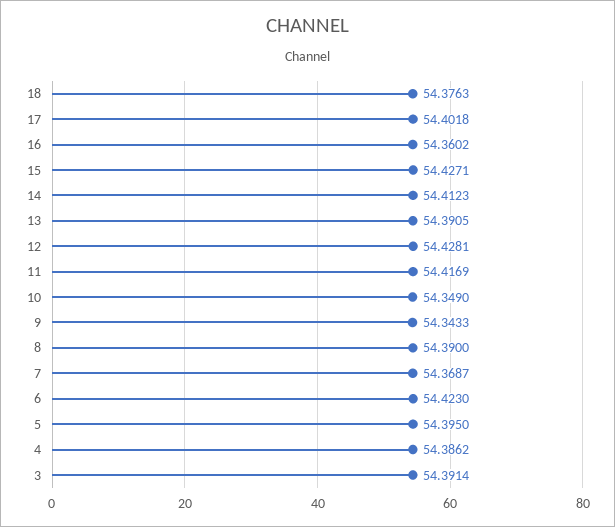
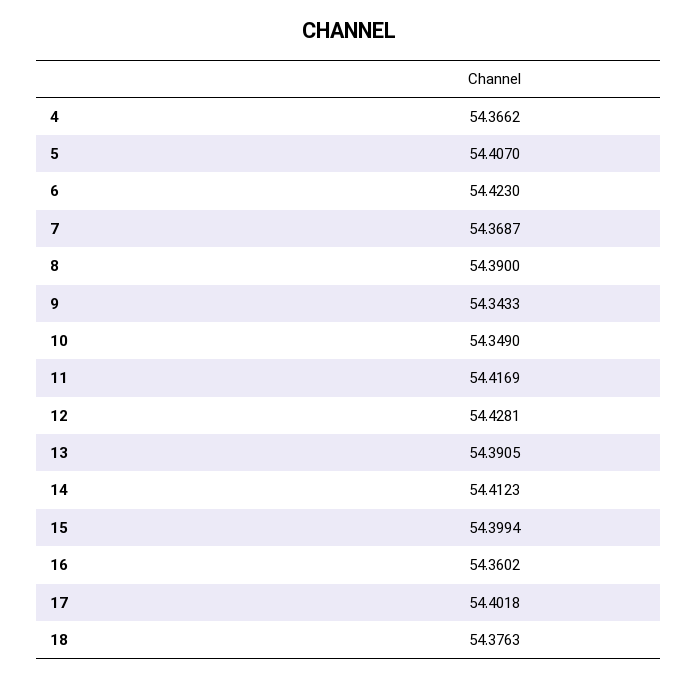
  {
    "18": 54.3763,
    "17": 54.4018,
    "16": 54.3602,
-   "15": 54.4271,
+   "15": 54.3994,
    "14": 54.4123,
    "13": 54.3905,
    "12": 54.4281,
    "11": 54.4169,
    "10": 54.349,
    "9": 54.3433,
    "8": 54.39,
    "7": 54.3687,
    "6": 54.423,
-   "5": 54.395,
+   "5": 54.407,
-   "4": 54.3862,
+   "4": 54.3662
-   "3": 54.3914
  }

